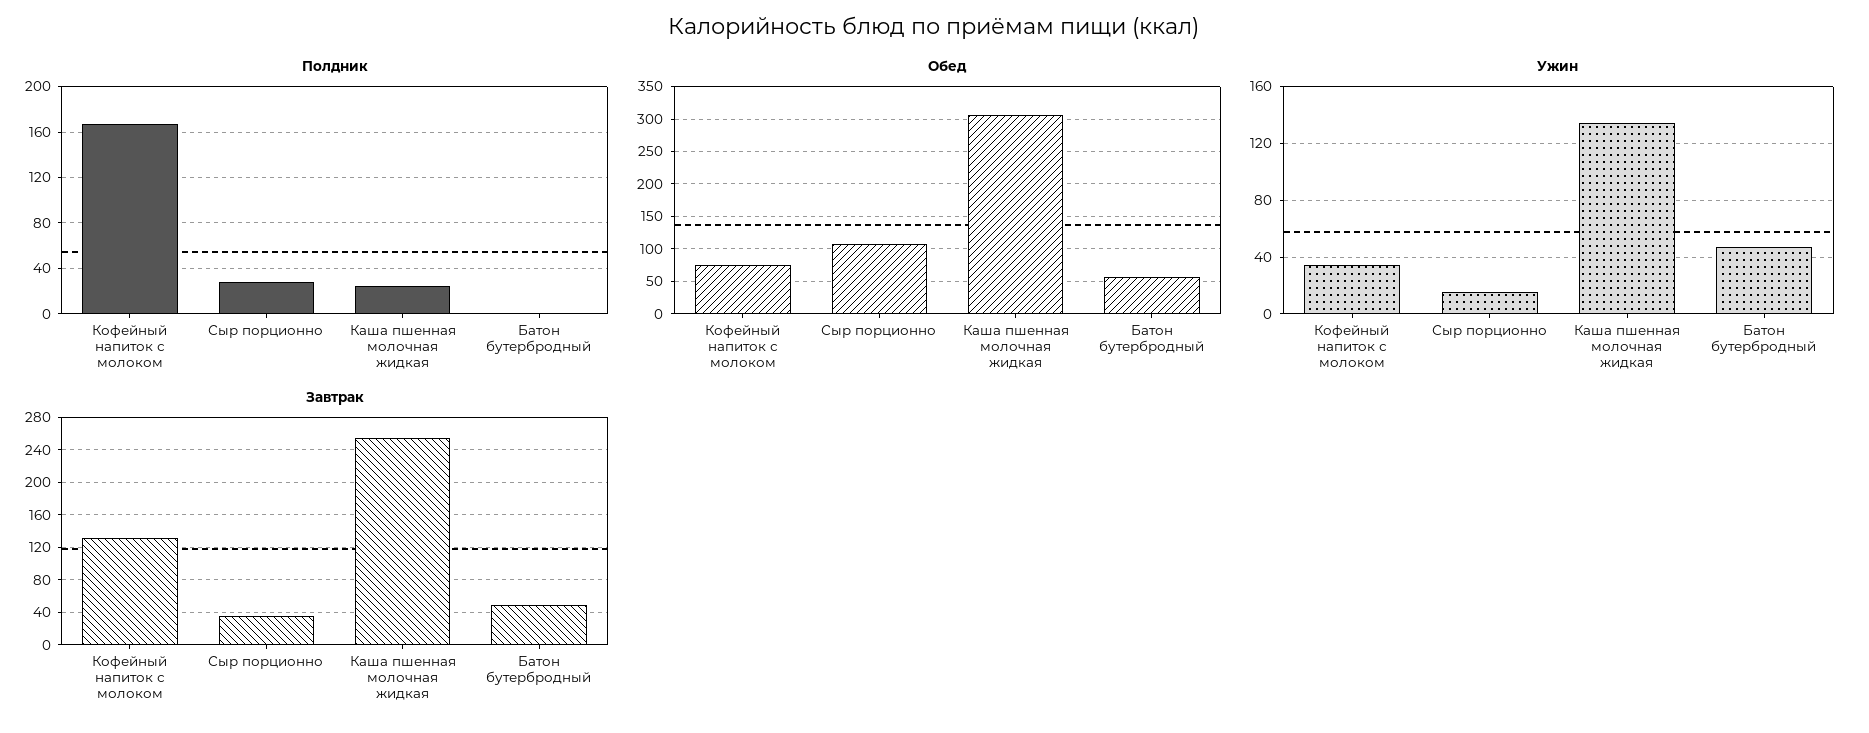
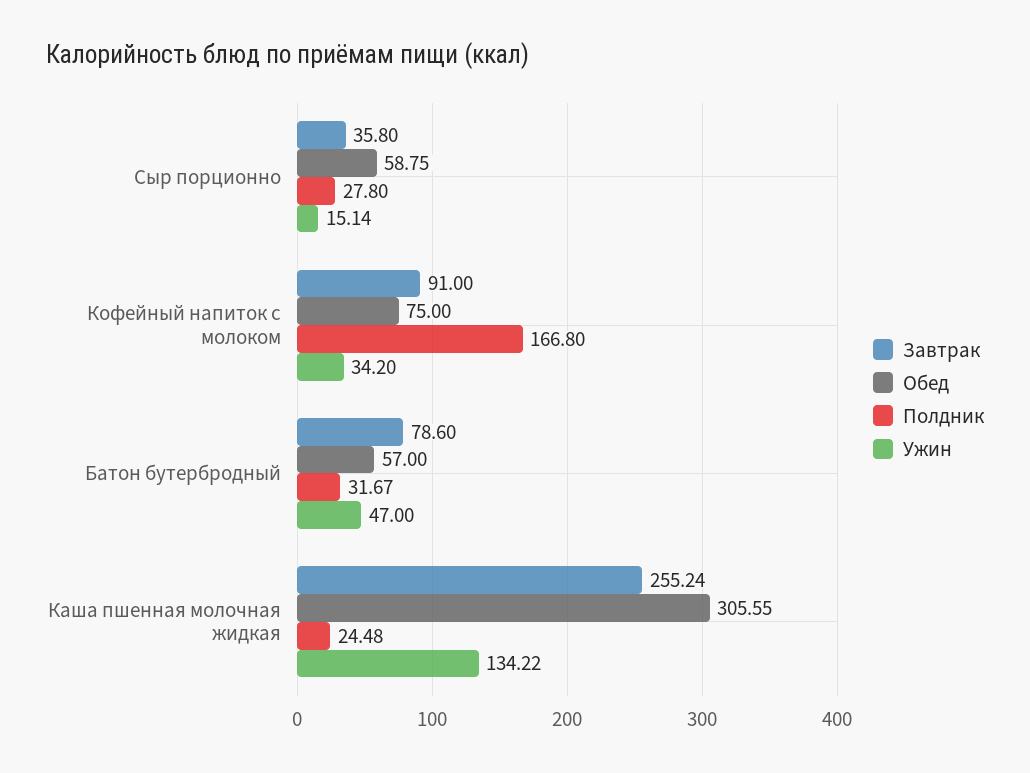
  {
    "Полдник": {
      "Кофейный напиток с молоком": 166.8,
      "Сыр порционно": 27.8,
      "Каша пшенная молочная жидкая": 24.48,
-     "Батон бутербродный": 0
+     "Батон бутербродный": 31.67
    },
    "Обед": {
      "Кофейный напиток с молоком": 75,
-     "Сыр порционно": 110,
+     "Сыр порционно": 58.75,
      "Каша пшенная молочная жидкая": 305.55,
      "Батон бутербродный": 57
    },
    "Ужин": {
      "Кофейный напиток с молоком": 34.2,
      "Сыр порционно": 15.14,
      "Каша пшенная молочная жидкая": 134.22,
      "Батон бутербродный": 47
    },
    "Завтрак": {
-     "Кофейный напиток с молоком": 130,
+     "Кофейный напиток с молоком": 91,
      "Сыр порционно": 35.8,
      "Каша пшенная молочная жидкая": 255.24,
-     "Батон бутербродный": 50
+     "Батон бутербродный": 78.6
    }
  }

